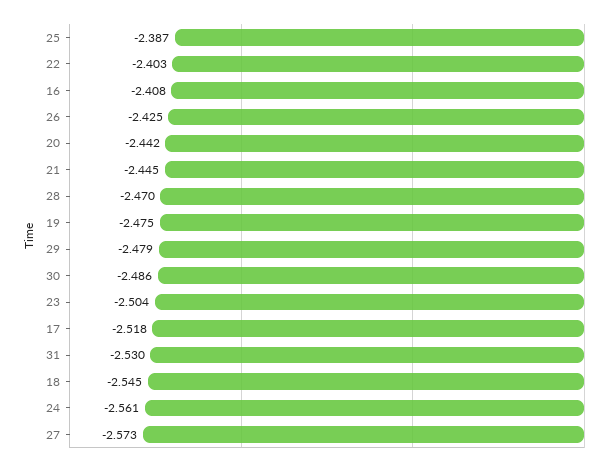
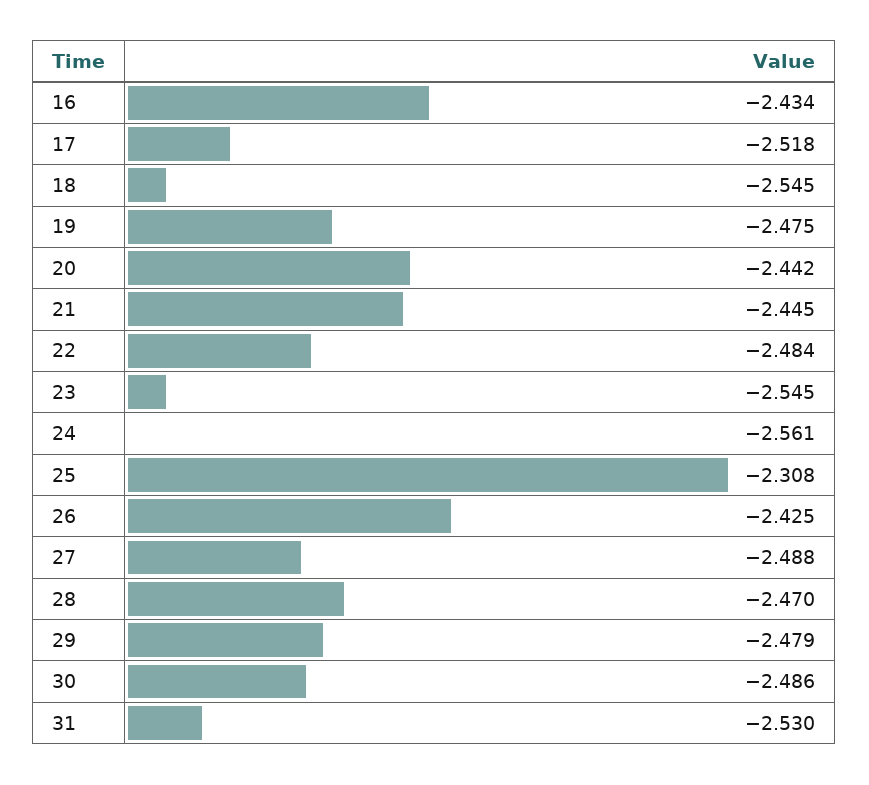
  {
-   "25": -2.387,
+   "25": -2.308,
-   "22": -2.403,
+   "22": -2.484,
-   "16": -2.408,
+   "16": -2.434,
    "26": -2.425,
    "20": -2.442,
    "21": -2.445,
    "28": -2.47,
    "19": -2.475,
    "29": -2.479,
    "30": -2.486,
-   "23": -2.504,
+   "23": -2.545,
    "17": -2.518,
    "31": -2.53,
    "18": -2.545,
    "24": -2.561,
-   "27": -2.573
+   "27": -2.488
  }

